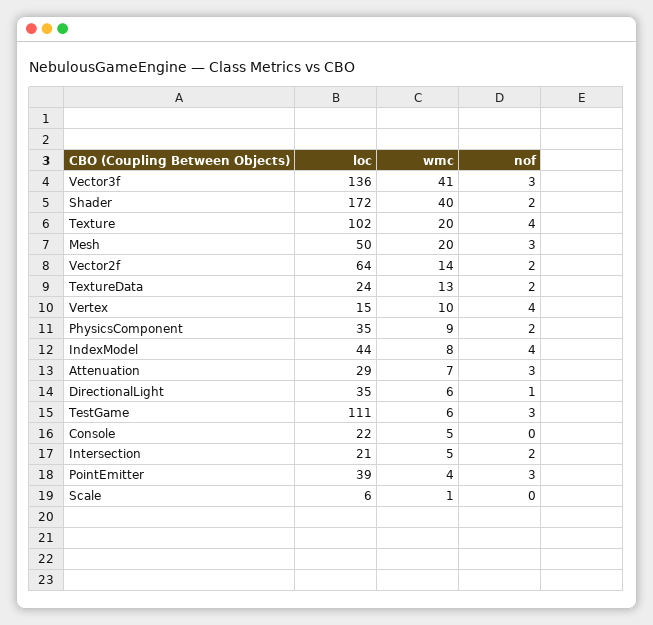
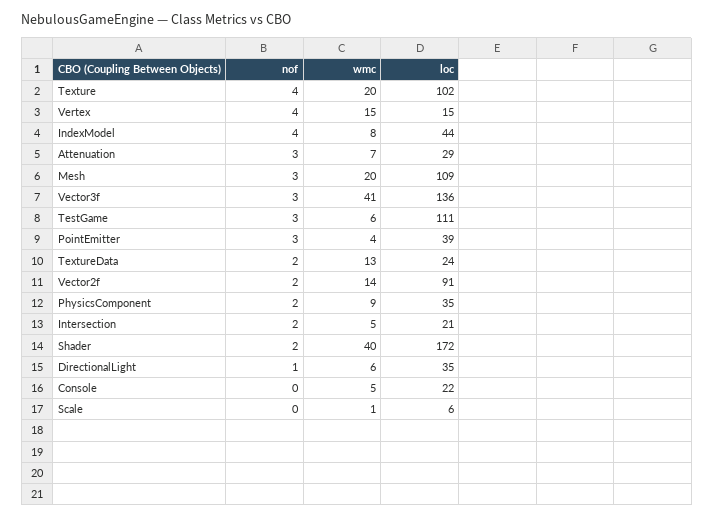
  {
    "loc": {
      "Vector3f": 136,
      "Shader": 172,
      "Texture": 102,
-     "Mesh": 50,
+     "Mesh": 109,
-     "Vector2f": 64,
+     "Vector2f": 91,
      "TextureData": 24,
      "Vertex": 15,
      "PhysicsComponent": 35,
      "IndexModel": 44,
      "Attenuation": 29,
      "DirectionalLight": 35,
      "TestGame": 111,
      "Console": 22,
      "Intersection": 21,
      "PointEmitter": 39,
      "Scale": 6
    },
    "wmc": {
      "Vector3f": 41,
      "Shader": 40,
      "Texture": 20,
      "Mesh": 20,
      "Vector2f": 14,
      "TextureData": 13,
-     "Vertex": 10,
+     "Vertex": 15,
      "PhysicsComponent": 9,
      "IndexModel": 8,
      "Attenuation": 7,
      "DirectionalLight": 6,
      "TestGame": 6,
      "Console": 5,
      "Intersection": 5,
      "PointEmitter": 4,
      "Scale": 1
    },
    "nof": {
      "Vector3f": 3,
      "Shader": 2,
      "Texture": 4,
      "Mesh": 3,
      "Vector2f": 2,
      "TextureData": 2,
      "Vertex": 4,
      "PhysicsComponent": 2,
      "IndexModel": 4,
      "Attenuation": 3,
      "DirectionalLight": 1,
      "TestGame": 3,
      "Console": 0,
      "Intersection": 2,
      "PointEmitter": 3,
      "Scale": 0
    }
  }

